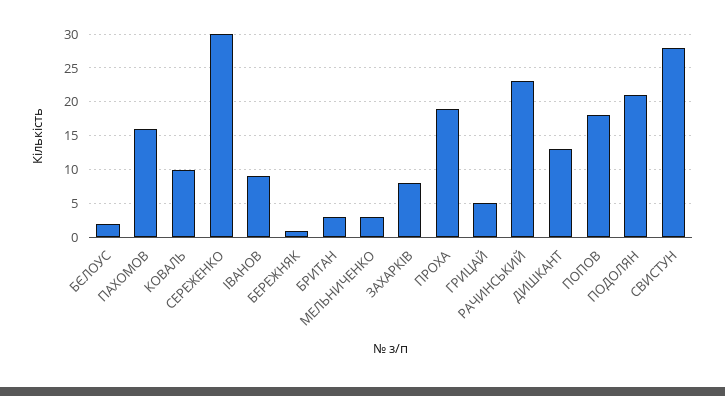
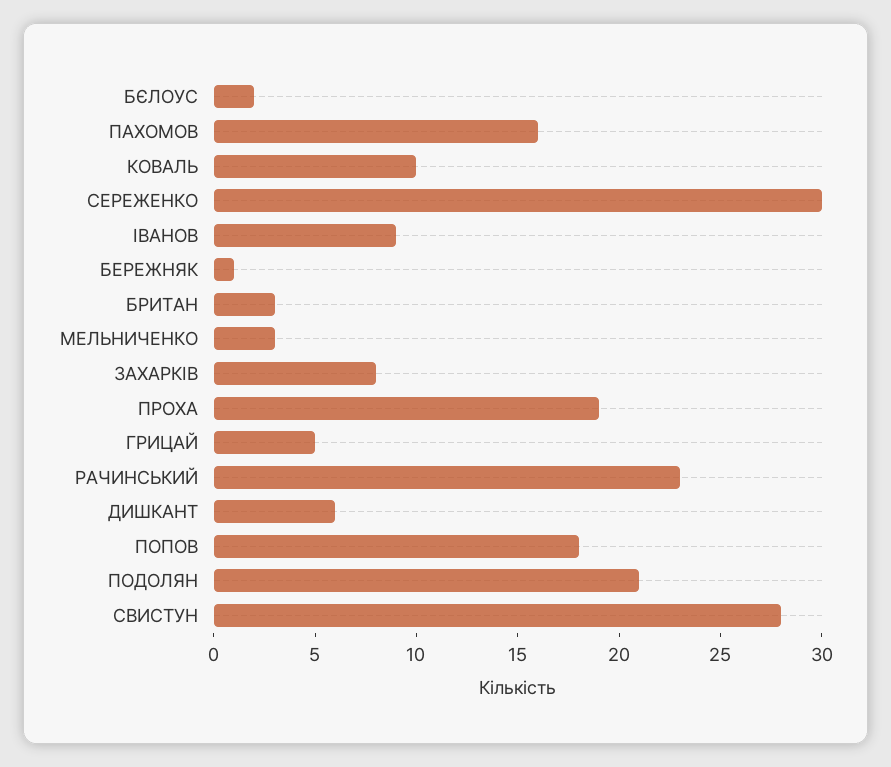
  {
    "БЄЛОУС": 2,
    "ПАХОМОВ": 16,
    "КОВАЛЬ": 10,
    "СЕРЕЖЕНКО": 30,
    "ІВАНОВ": 9,
    "БЕРЕЖНЯК": 1,
    "БРИТАН": 3,
    "МЕЛЬНИЧЕНКО": 3,
    "ЗАХАРКІВ": 8,
    "ПРОХА": 19,
    "ГРИЦАЙ": 5,
    "РАЧИНСЬКИЙ": 23,
-   "ДИШКАНТ": 13,
+   "ДИШКАНТ": 6,
    "ПОПОВ": 18,
    "ПОДОЛЯН": 21,
    "СВИСТУН": 28
  }

